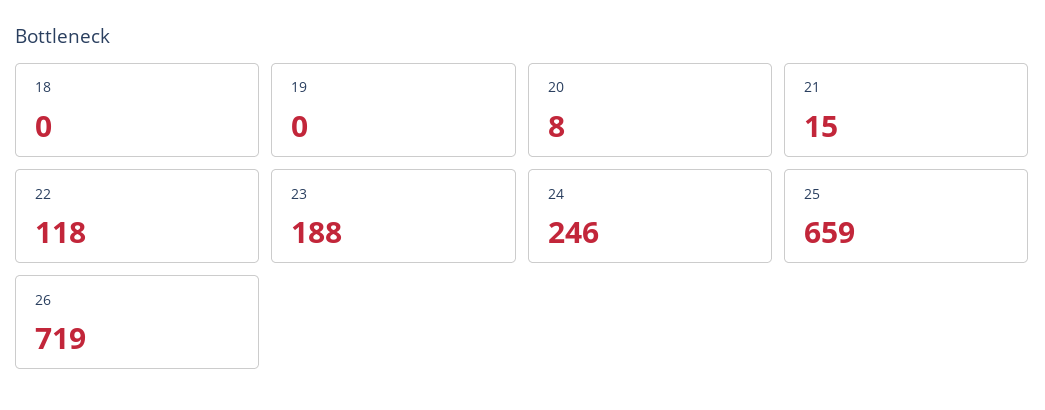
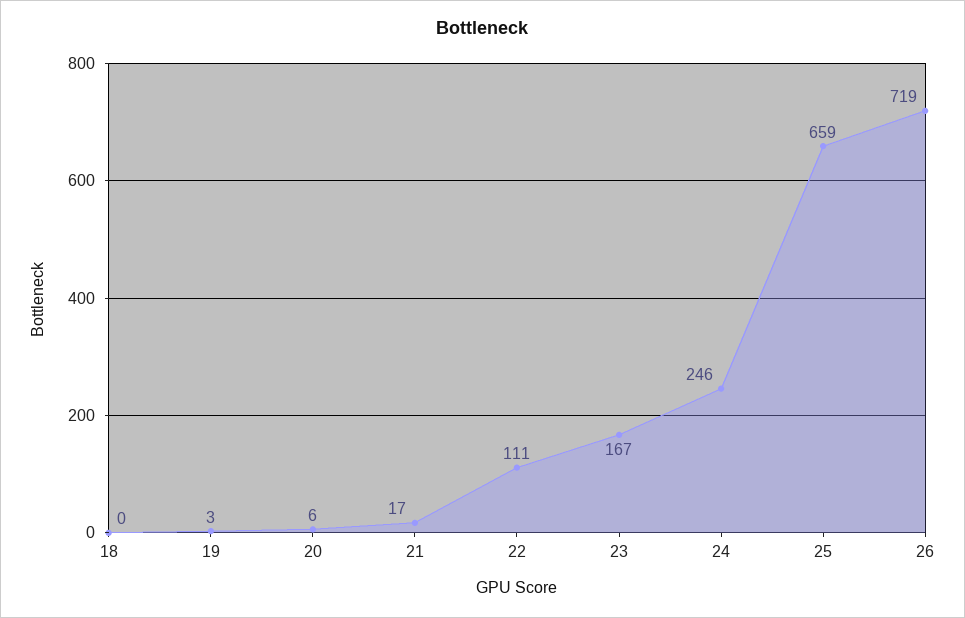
  {
    "18": 0,
-   "19": 0,
+   "19": 3,
-   "20": 8,
+   "20": 6,
-   "21": 15,
+   "21": 17,
-   "22": 118,
+   "22": 111,
-   "23": 188,
+   "23": 167,
    "24": 246,
    "25": 659,
    "26": 719
  }

